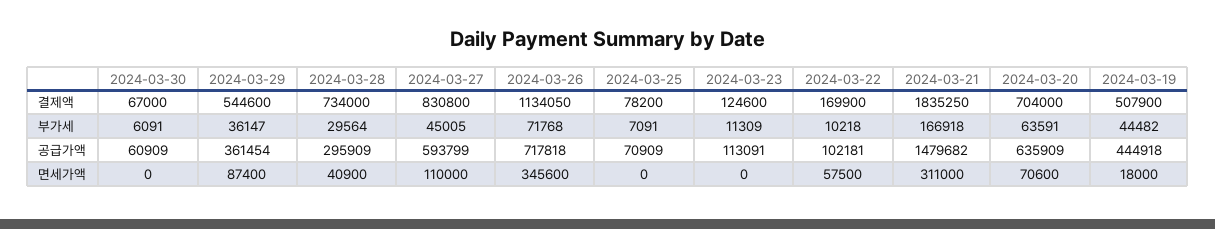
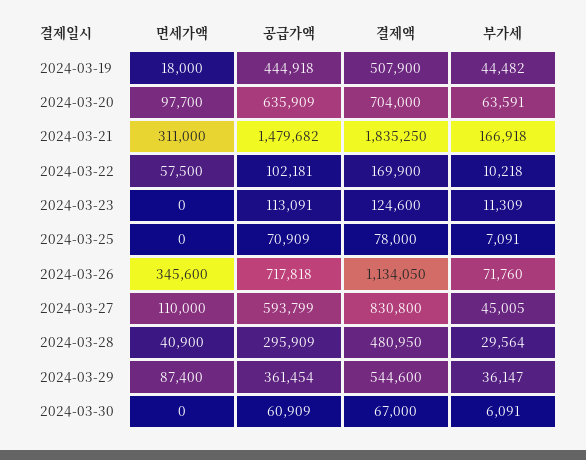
  {
    "2024-03-30": {
      "결제액": 67000,
      "부가세": 6091,
      "공급가액": 60909,
      "면세가액": 0
    },
    "2024-03-29": {
      "결제액": 544600,
      "부가세": 36147,
      "공급가액": 361454,
      "면세가액": 87400
    },
    "2024-03-28": {
-     "결제액": 734000,
+     "결제액": 480950,
      "부가세": 29564,
      "공급가액": 295909,
      "면세가액": 40900
    },
    "2024-03-27": {
      "결제액": 830800,
      "부가세": 45005,
      "공급가액": 593799,
      "면세가액": 110000
    },
    "2024-03-26": {
      "결제액": 1134050,
-     "부가세": 71768,
+     "부가세": 71760,
      "공급가액": 717818,
      "면세가액": 345600
    },
    "2024-03-25": {
-     "결제액": 78200,
+     "결제액": 78000,
      "부가세": 7091,
      "공급가액": 70909,
      "면세가액": 0
    },
    "2024-03-23": {
      "결제액": 124600,
      "부가세": 11309,
      "공급가액": 113091,
      "면세가액": 0
    },
    "2024-03-22": {
      "결제액": 169900,
      "부가세": 10218,
      "공급가액": 102181,
      "면세가액": 57500
    },
    "2024-03-21": {
      "결제액": 1835250,
      "부가세": 166918,
      "공급가액": 1479682,
      "면세가액": 311000
    },
    "2024-03-20": {
      "결제액": 704000,
      "부가세": 63591,
      "공급가액": 635909,
-     "면세가액": 70600
+     "면세가액": 97700
    },
    "2024-03-19": {
      "결제액": 507900,
      "부가세": 44482,
      "공급가액": 444918,
      "면세가액": 18000
    }
  }

